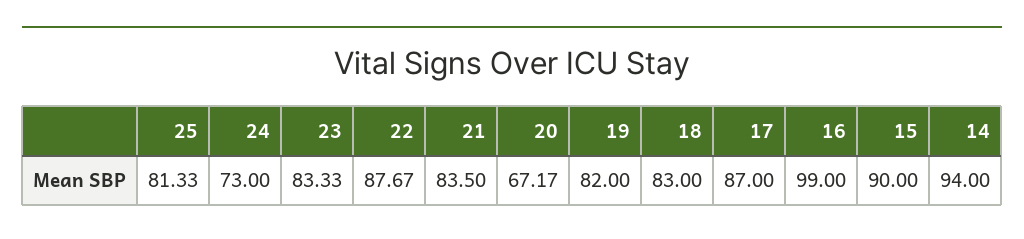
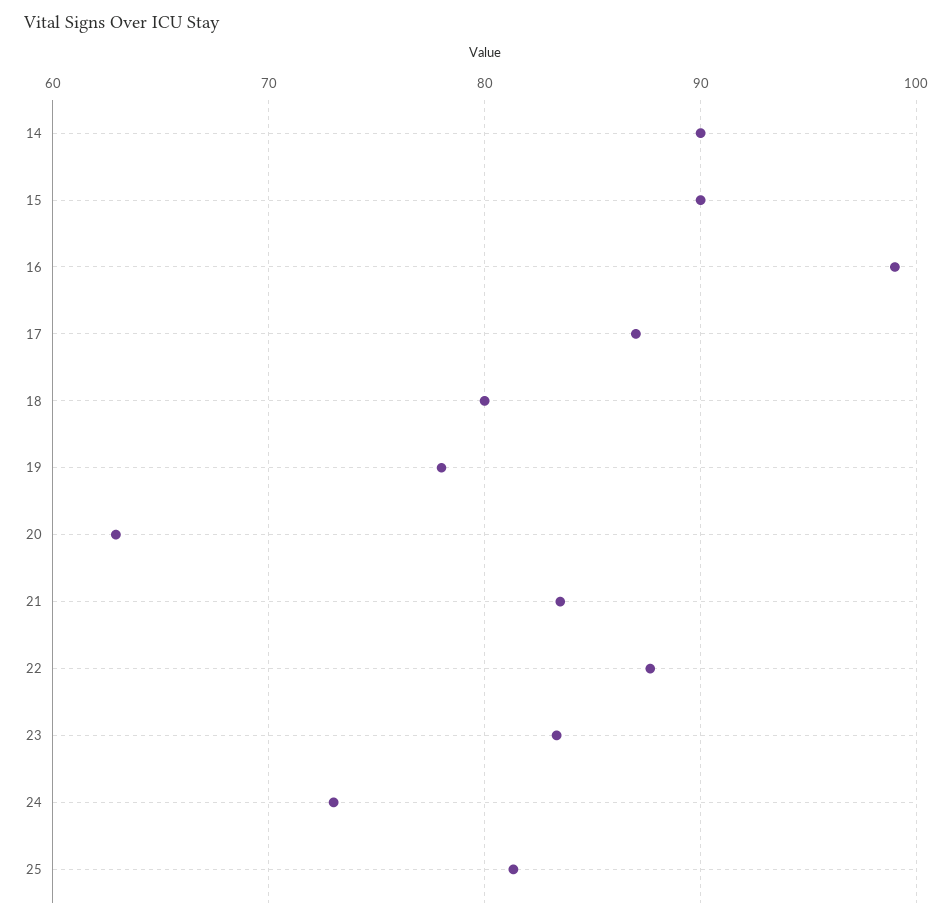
  {
    "25": 81.33,
    "24": 73,
    "23": 83.33,
    "22": 87.67,
    "21": 83.5,
-   "20": 67.17,
+   "20": 63,
-   "19": 82,
+   "19": 78,
-   "18": 83,
+   "18": 80,
    "17": 87,
    "16": 99,
    "15": 90,
-   "14": 94
+   "14": 90
  }

